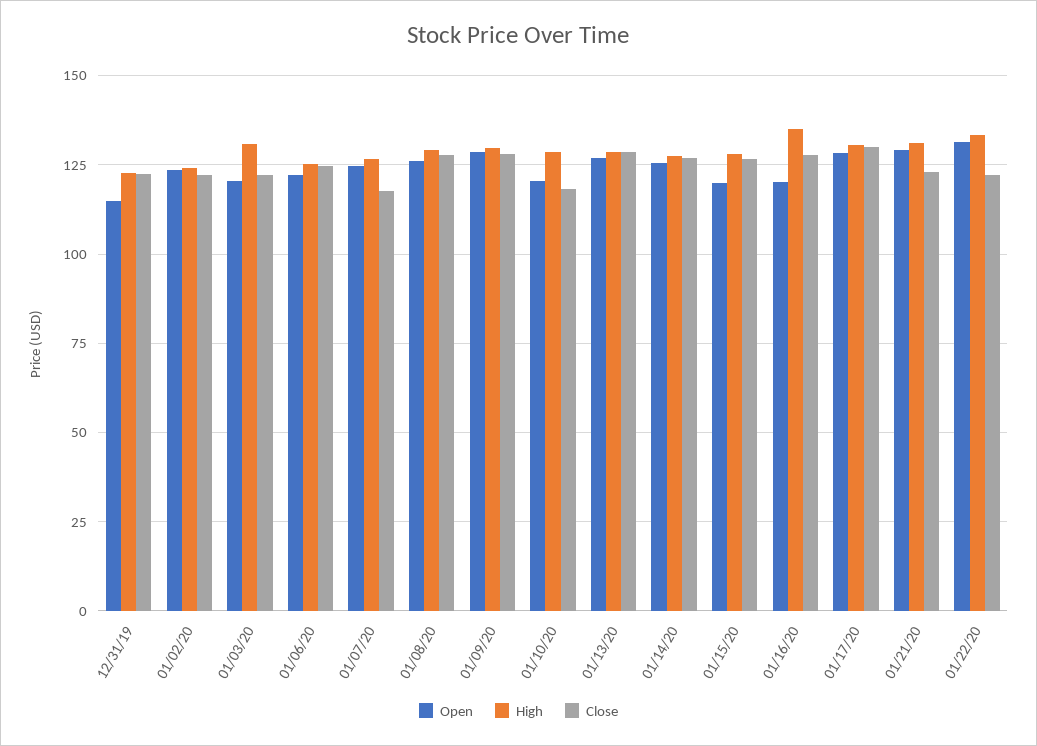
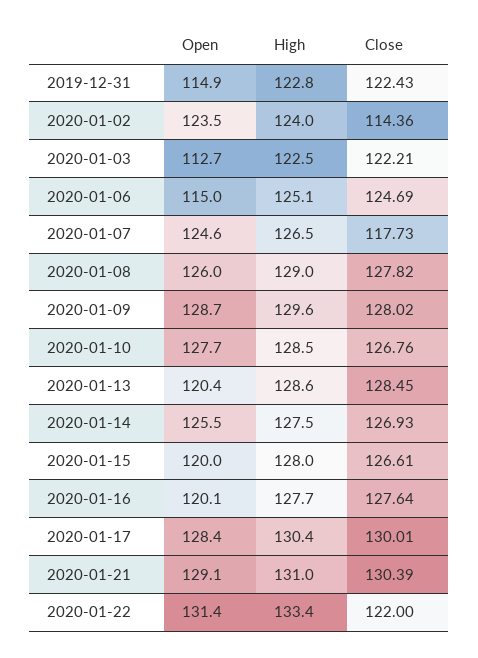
  {
    "Open": {
      "12/31/19": 114.9,
      "01/02/20": 123.5,
-     "01/03/20": 120,
+     "01/03/20": 112.7,
-     "01/06/20": 122.5,
+     "01/06/20": 115,
      "01/07/20": 124.6,
      "01/08/20": 126,
      "01/09/20": 128.7,
-     "01/10/20": 120,
+     "01/10/20": 127.7,
-     "01/13/20": 127.5,
+     "01/13/20": 120.4,
      "01/14/20": 125.5,
      "01/15/20": 120,
      "01/16/20": 120.1,
      "01/17/20": 128.4,
      "01/21/20": 129.1,
      "01/22/20": 131.4
    },
    "High": {
      "12/31/19": 122.8,
      "01/02/20": 124,
-     "01/03/20": 130,
+     "01/03/20": 122.5,
      "01/06/20": 125.1,
      "01/07/20": 126.5,
      "01/08/20": 129,
      "01/09/20": 129.6,
      "01/10/20": 128.5,
      "01/13/20": 128.6,
      "01/14/20": 127.5,
      "01/15/20": 128,
-     "01/16/20": 135,
+     "01/16/20": 127.7,
      "01/17/20": 130.4,
      "01/21/20": 131,
      "01/22/20": 133.4
    },
    "Close": {
      "12/31/19": 122.43,
-     "01/02/20": 122.5,
+     "01/02/20": 114.36,
      "01/03/20": 122.21,
      "01/06/20": 124.69,
      "01/07/20": 117.73,
      "01/08/20": 127.82,
      "01/09/20": 128.02,
-     "01/10/20": 117.5,
+     "01/10/20": 126.76,
      "01/13/20": 128.45,
      "01/14/20": 126.93,
      "01/15/20": 126.61,
      "01/16/20": 127.64,
      "01/17/20": 130.01,
-     "01/21/20": 122.5,
+     "01/21/20": 130.39,
      "01/22/20": 122
    }
  }

